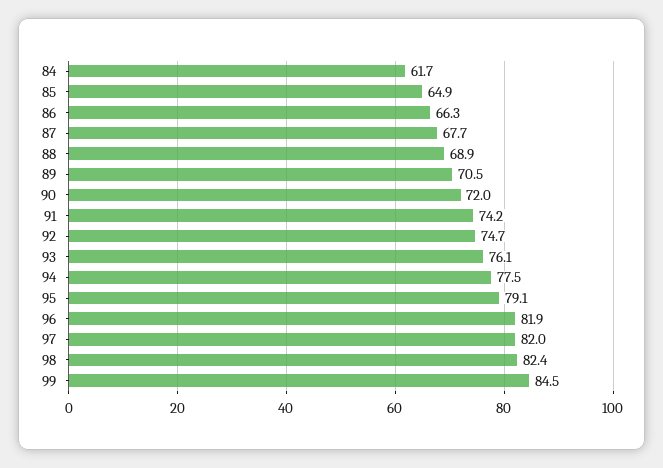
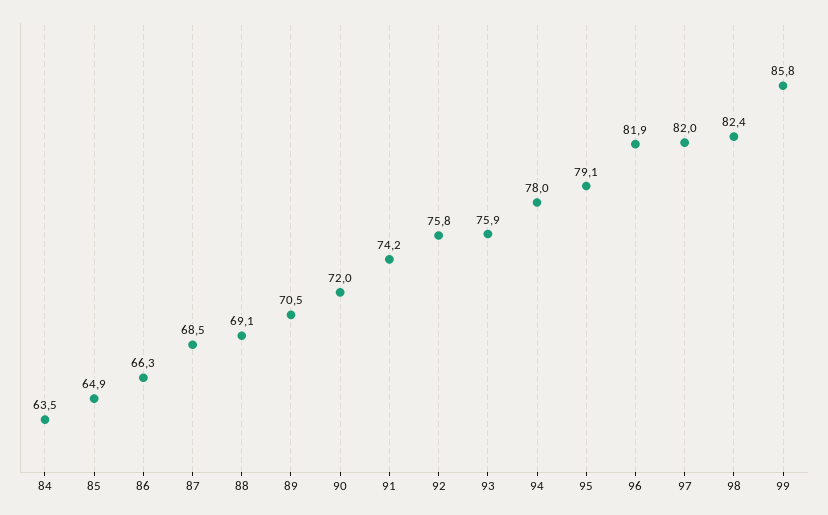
  {
-   "84": 61.7,
+   "84": 63.5,
    "85": 64.9,
    "86": 66.3,
-   "87": 67.7,
+   "87": 68.5,
-   "88": 68.9,
+   "88": 69.1,
    "89": 70.5,
    "90": 72,
    "91": 74.2,
-   "92": 74.7,
+   "92": 75.8,
-   "93": 76.1,
+   "93": 75.9,
-   "94": 77.5,
+   "94": 78,
    "95": 79.1,
    "96": 81.9,
    "97": 82,
    "98": 82.4,
-   "99": 84.5
+   "99": 85.8
  }

